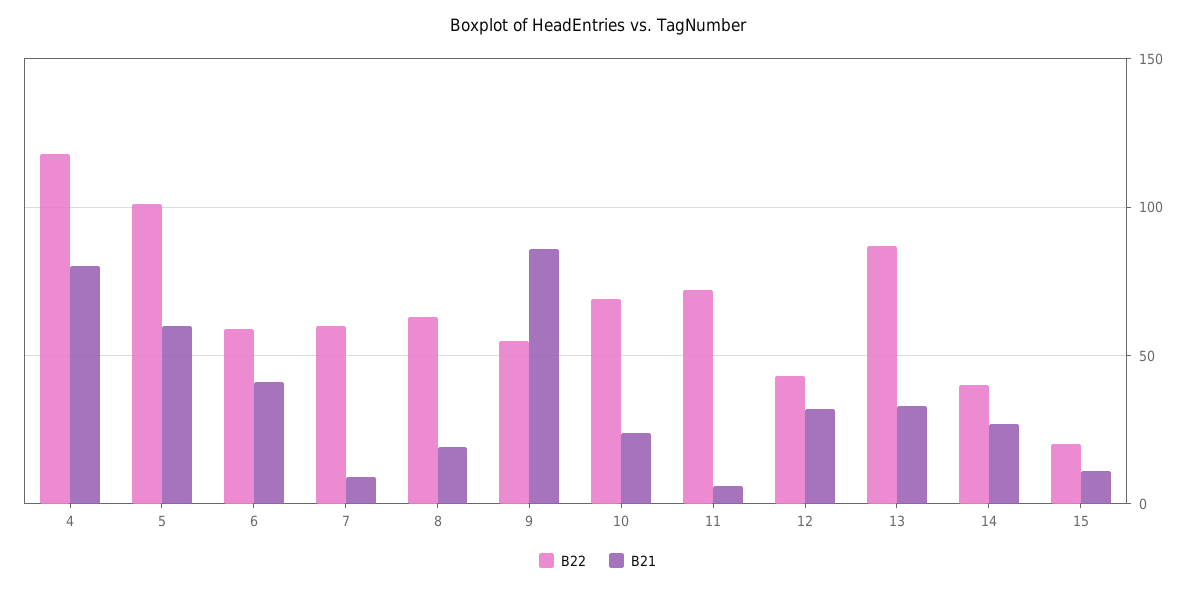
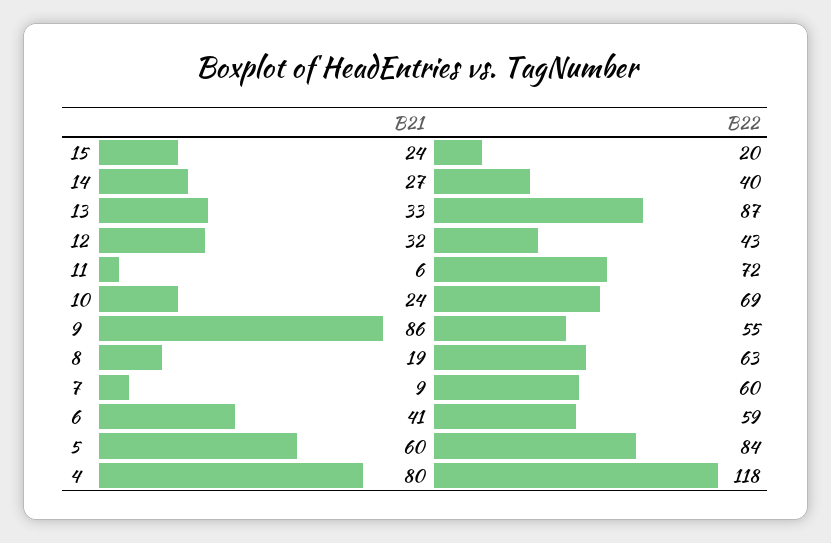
  {
    "B22": {
      "4": 118,
-     "5": 100,
+     "5": 84,
      "6": 59,
      "7": 60,
      "8": 63,
      "9": 55,
      "10": 69,
      "11": 72,
      "12": 43,
      "13": 87,
      "14": 40,
      "15": 20
    },
    "B21": {
      "4": 80,
      "5": 60,
      "6": 41,
      "7": 9,
      "8": 19,
      "9": 86,
      "10": 24,
      "11": 6,
      "12": 32,
      "13": 33,
      "14": 27,
-     "15": 10
+     "15": 24
    }
  }

